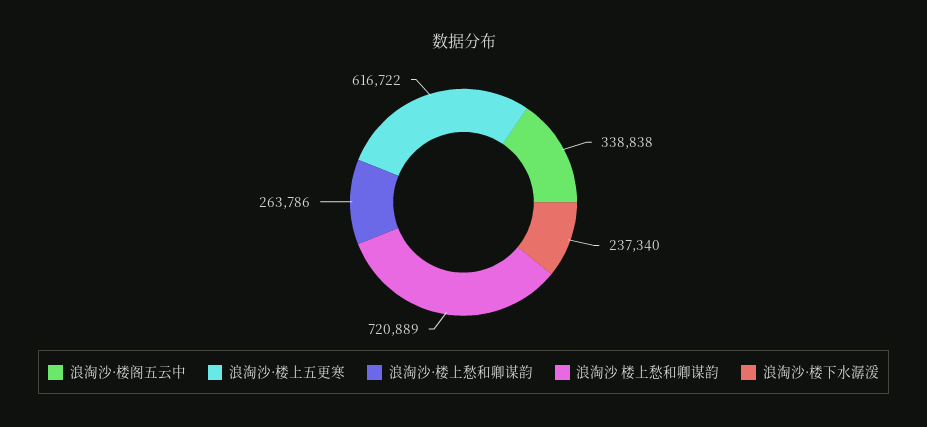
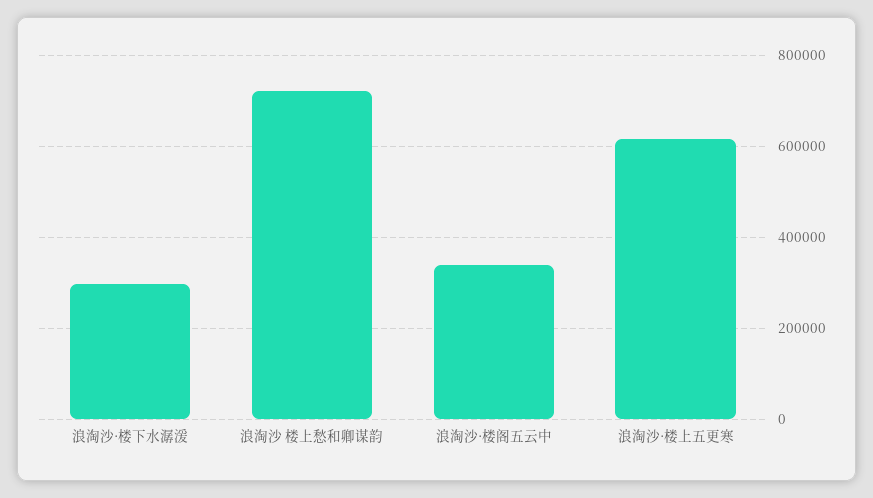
  {
    "浪淘沙·楼阁五云中": 338838,
    "浪淘沙·楼上五更寒": 616722,
-   "浪淘沙·楼上愁和卿谋韵": 263786,
    "浪淘沙 楼上愁和卿谋韵": 720889,
-   "浪淘沙·楼下水潺湲": 237340
+   "浪淘沙·楼下水潺湲": 300000
  }

